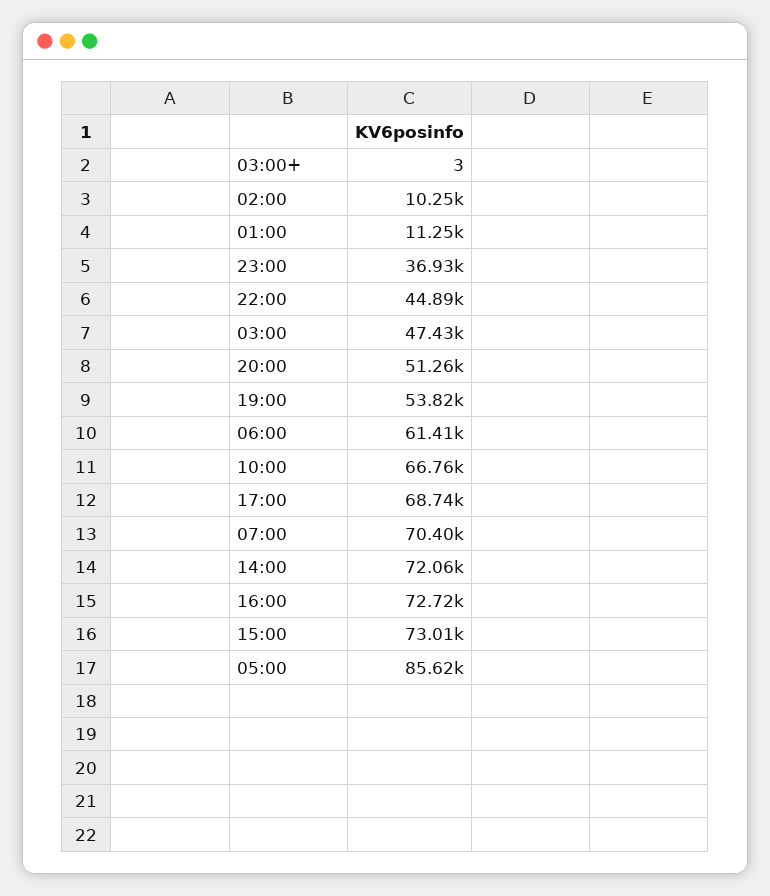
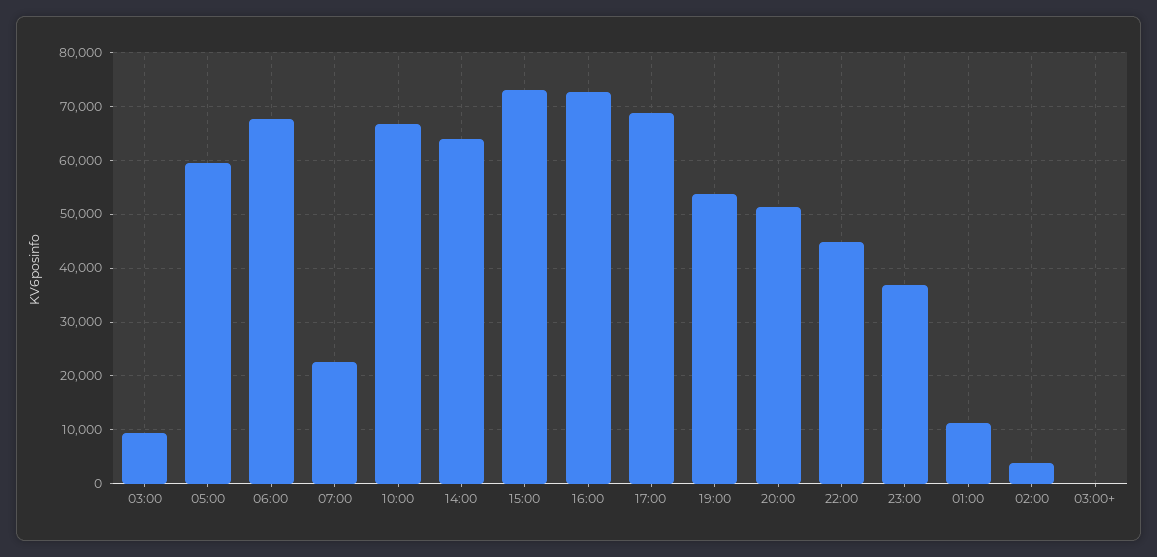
  {
    "03:00+": 3,
-   "02:00": 10250,
+   "02:00": 4000,
    "01:00": 11250,
    "23:00": 36930,
    "22:00": 44890,
-   "03:00": 47430,
+   "03:00": 10000,
    "20:00": 51260,
    "19:00": 53820,
-   "06:00": 61410,
+   "06:00": 68000,
    "10:00": 66760,
    "17:00": 68740,
-   "07:00": 70400,
+   "07:00": 22000,
-   "14:00": 72060,
+   "14:00": 64000,
    "16:00": 72720,
    "15:00": 73010,
-   "05:00": 85620
+   "05:00": 60000
  }

